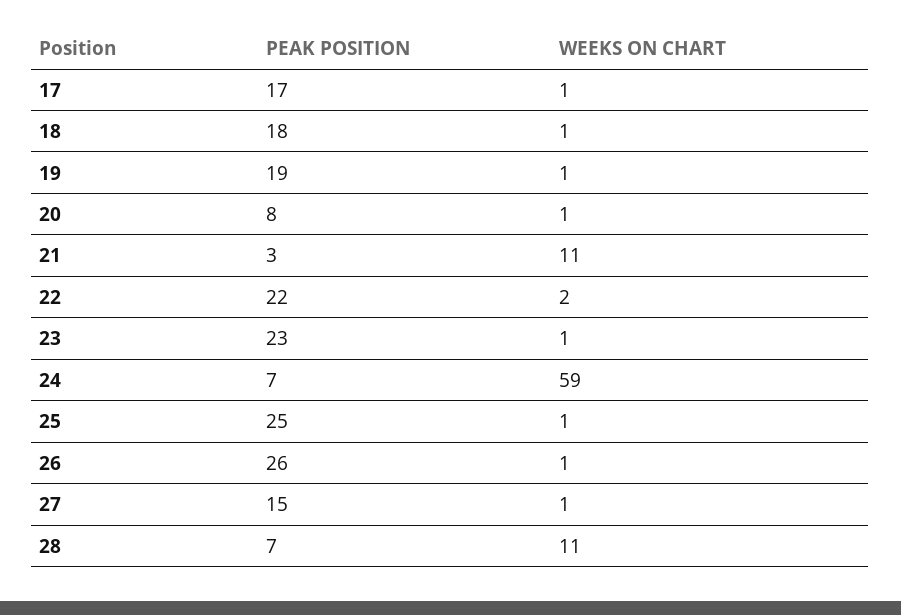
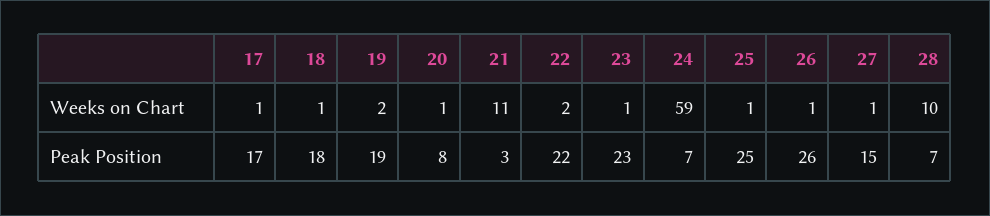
  {
    "PEAK POSITION": {
      "17": 17,
      "18": 18,
      "19": 19,
      "20": 8,
      "21": 3,
      "22": 22,
      "23": 23,
      "24": 7,
      "25": 25,
      "26": 26,
      "27": 15,
      "28": 7
    },
    "WEEKS ON CHART": {
      "17": 1,
      "18": 1,
-     "19": 1,
+     "19": 2,
      "20": 1,
      "21": 11,
      "22": 2,
      "23": 1,
      "24": 59,
      "25": 1,
      "26": 1,
      "27": 1,
-     "28": 11
+     "28": 10
    }
  }

